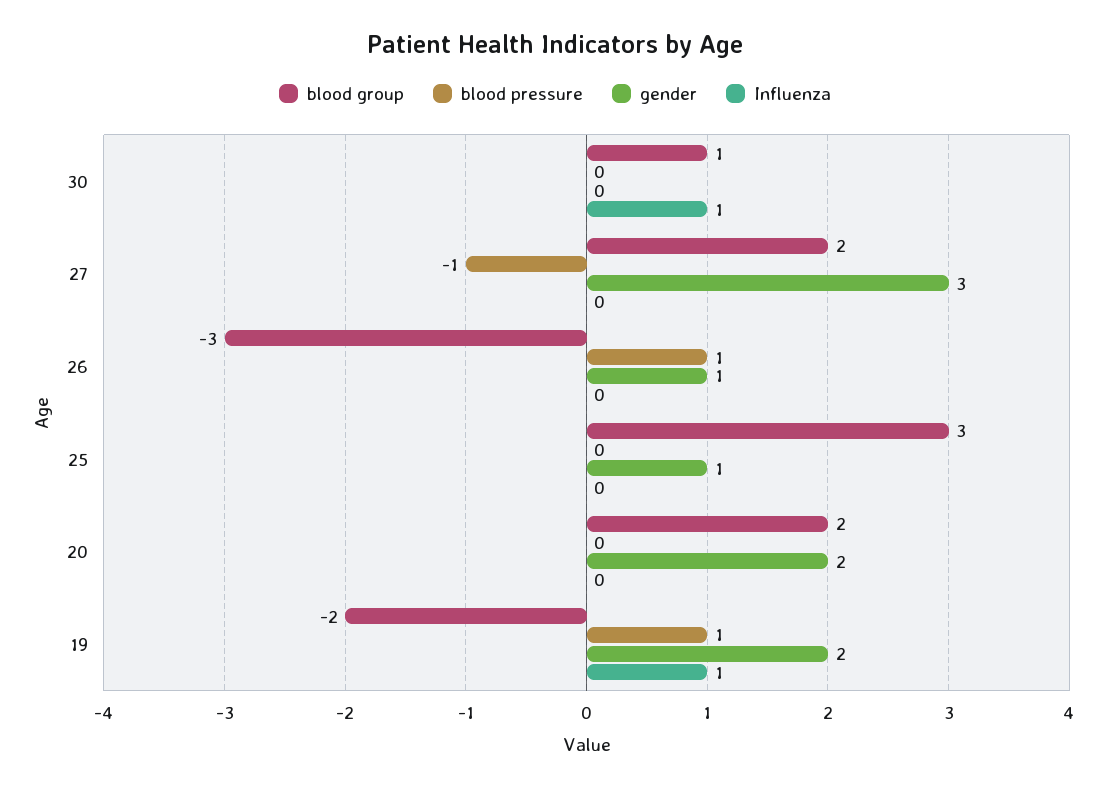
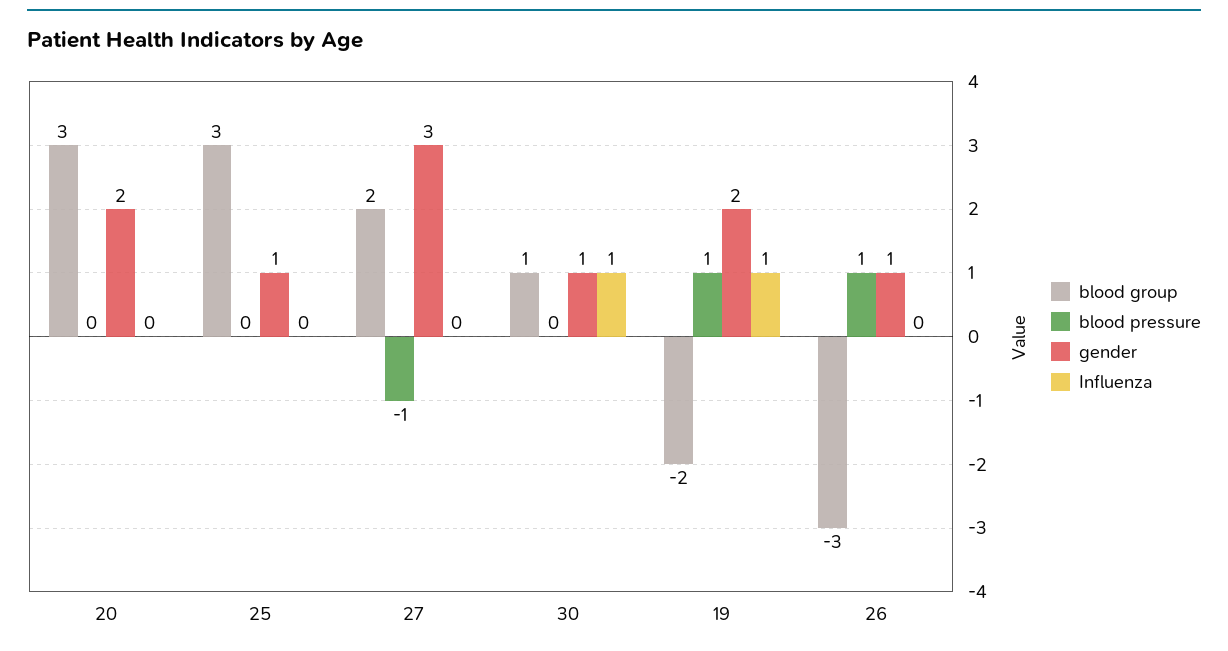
  {
    "blood group": {
      "30": 1,
      "27": 2,
      "26": -3,
      "25": 3,
-     "20": 2,
+     "20": 3,
      "19": -2
    },
    "blood pressure": {
      "30": 0,
      "27": -1,
      "26": 1,
      "25": 0,
      "20": 0,
      "19": 1
    },
    "gender": {
-     "30": 0,
+     "30": 1,
      "27": 3,
      "26": 1,
      "25": 1,
      "20": 2,
      "19": 2
    },
    "Influenza": {
      "30": 1,
      "27": 0,
      "26": 0,
      "25": 0,
      "20": 0,
      "19": 1
    }
  }

